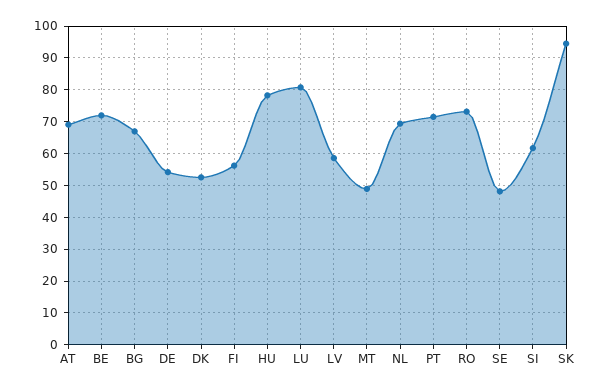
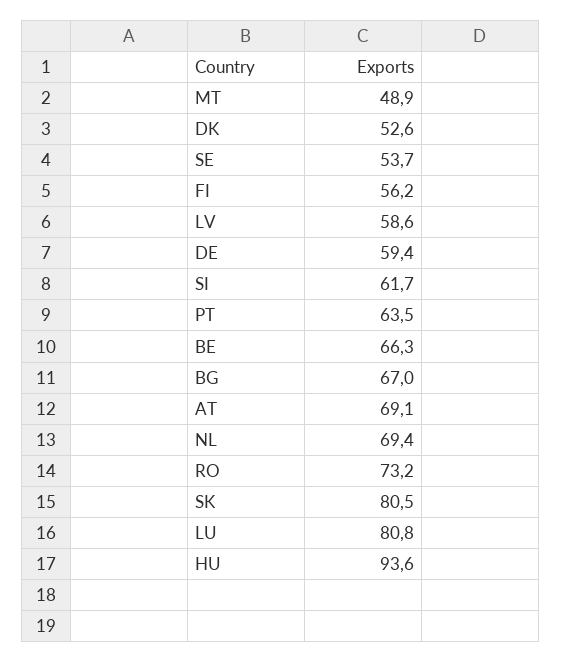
  {
    "AT": 69.1,
-   "BE": 72,
+   "BE": 66.3,
    "BG": 67,
-   "DE": 54,
+   "DE": 59.4,
    "DK": 52.6,
    "FI": 56.2,
-   "HU": 78,
+   "HU": 93.6,
    "LU": 80.8,
    "LV": 58.6,
    "MT": 48.9,
    "NL": 69.4,
-   "PT": 72,
+   "PT": 63.5,
    "RO": 73.2,
-   "SE": 48,
+   "SE": 53.7,
    "SI": 61.7,
-   "SK": 94
+   "SK": 80.5
  }

